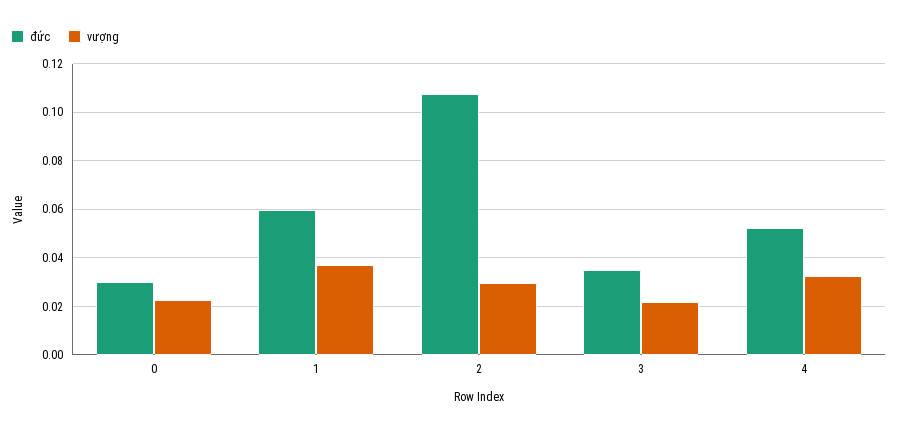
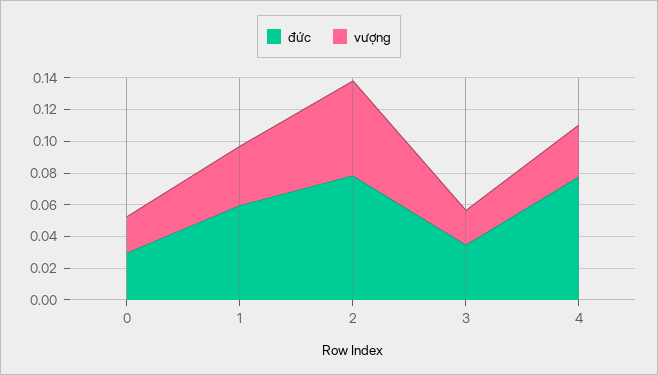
  {
    "đức": {
      "0": 0.03,
      "1": 0.06,
-     "2": 0.1075,
+     "2": 0.08,
      "3": 0.035,
-     "4": 0.0525
+     "4": 0.08
    },
    "vượng": {
      "0": 0.0225,
      "1": 0.0375,
-     "2": 0.03,
+     "2": 0.06,
      "3": 0.0225,
      "4": 0.0325
    }
  }

